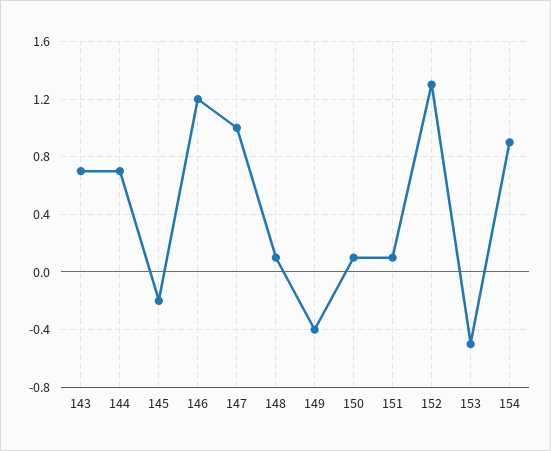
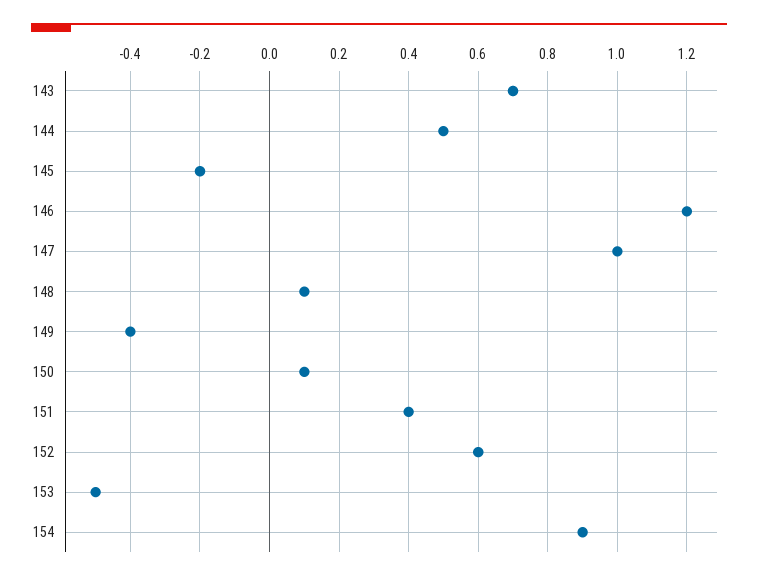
  {
    "143": 0.7,
-   "144": 0.7,
+   "144": 0.5,
    "145": -0.2,
    "146": 1.2,
    "147": 1,
    "148": 0.1,
    "149": -0.4,
    "150": 0.1,
-   "151": 0.1,
+   "151": 0.4,
-   "152": 1.3,
+   "152": 0.6,
    "153": -0.5,
    "154": 0.9
  }

